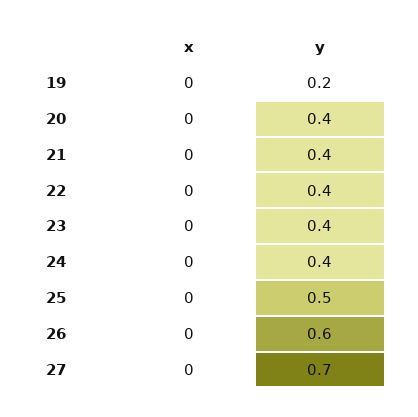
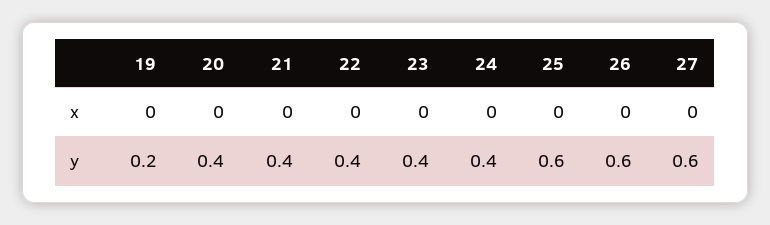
  {
    "x": {
      "19": 0,
      "20": 0,
      "21": 0,
      "22": 0,
      "23": 0,
      "24": 0,
      "25": 0,
      "26": 0,
      "27": 0
    },
    "y": {
      "19": 0.2,
      "20": 0.4,
      "21": 0.4,
      "22": 0.4,
      "23": 0.4,
      "24": 0.4,
-     "25": 0.5,
+     "25": 0.6,
      "26": 0.6,
-     "27": 0.7
+     "27": 0.6
    }
  }

